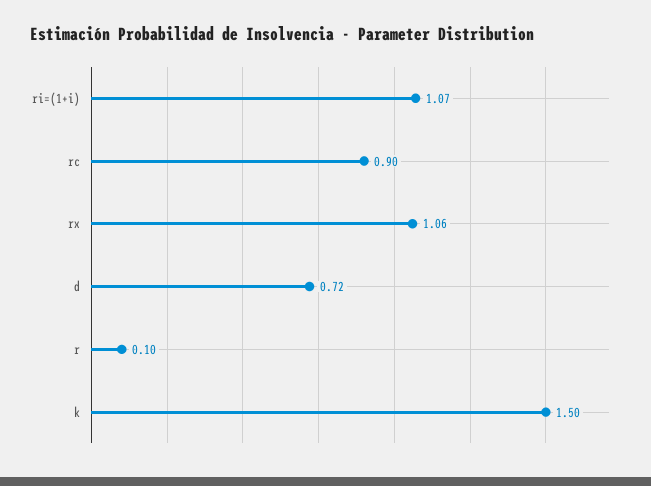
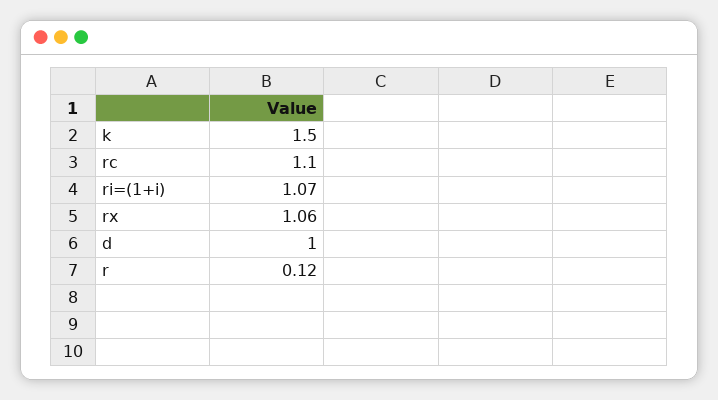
  {
    "ri=(1+i)": 1.07,
-   "rc": 0.9,
+   "rc": 1.1,
    "rx": 1.06,
-   "d": 0.72,
+   "d": 1,
-   "r": 0.1,
+   "r": 0.12,
    "k": 1.5
  }

